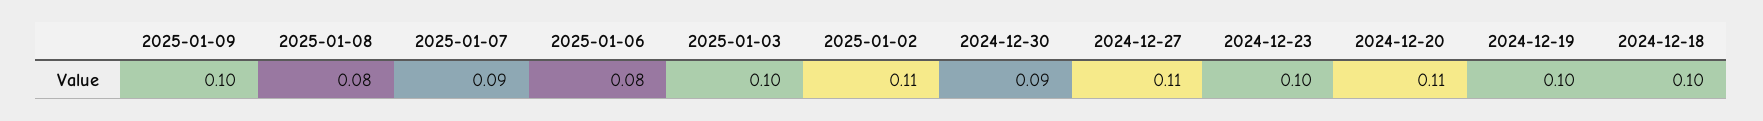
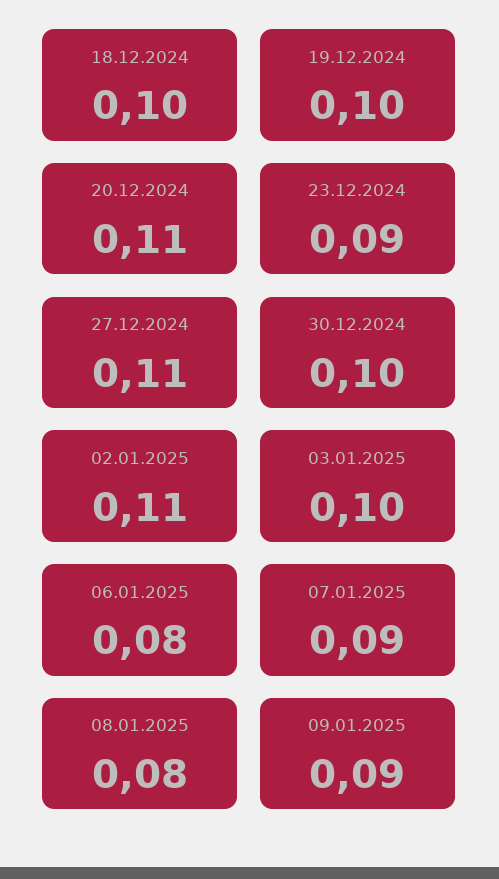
  {
-   "2025-01-09": 0.1,
+   "2025-01-09": 0.09,
    "2025-01-08": 0.08,
    "2025-01-07": 0.09,
    "2025-01-06": 0.08,
    "2025-01-03": 0.1,
    "2025-01-02": 0.11,
-   "2024-12-30": 0.09,
+   "2024-12-30": 0.1,
    "2024-12-27": 0.11,
-   "2024-12-23": 0.1,
+   "2024-12-23": 0.09,
    "2024-12-20": 0.11,
    "2024-12-19": 0.1,
    "2024-12-18": 0.1
  }

